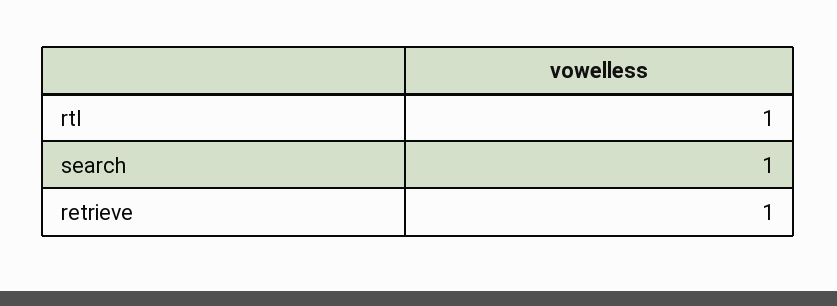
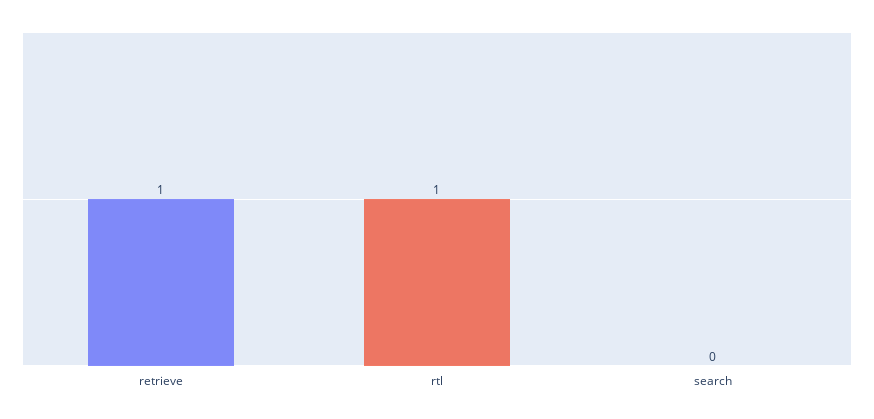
  {
    "rtl": 1,
-   "search": 1,
+   "search": 0,
    "retrieve": 1
  }

